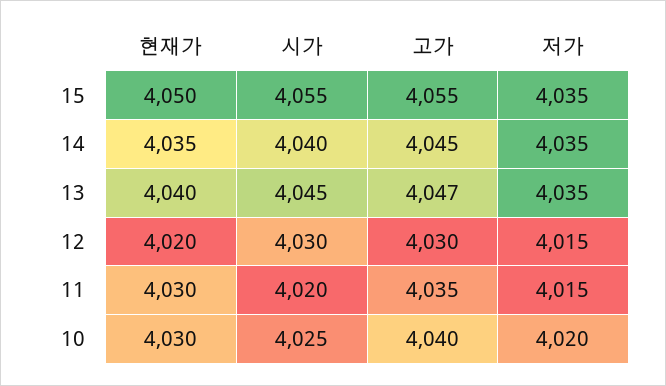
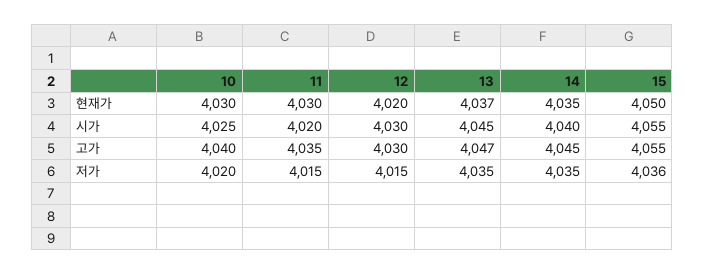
  {
    "현재가": {
      "15": 4050,
      "14": 4035,
-     "13": 4040,
+     "13": 4037,
      "12": 4020,
      "11": 4030,
      "10": 4030
    },
    "시가": {
      "15": 4055,
      "14": 4040,
      "13": 4045,
      "12": 4030,
      "11": 4020,
      "10": 4025
    },
    "고가": {
      "15": 4055,
      "14": 4045,
      "13": 4047,
      "12": 4030,
      "11": 4035,
      "10": 4040
    },
    "저가": {
-     "15": 4035,
+     "15": 4036,
      "14": 4035,
      "13": 4035,
      "12": 4015,
      "11": 4015,
      "10": 4020
    }
  }

